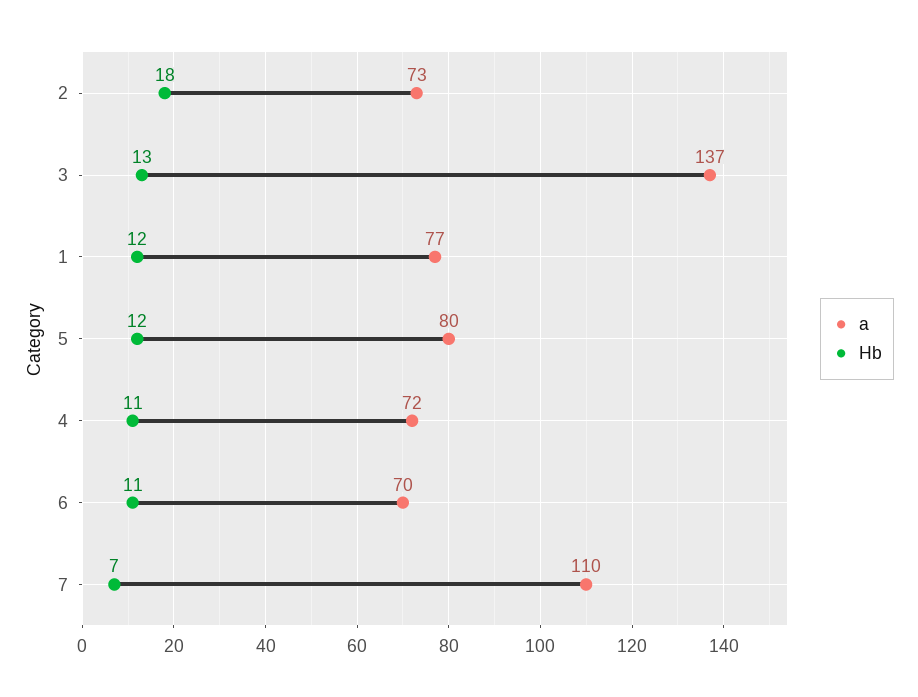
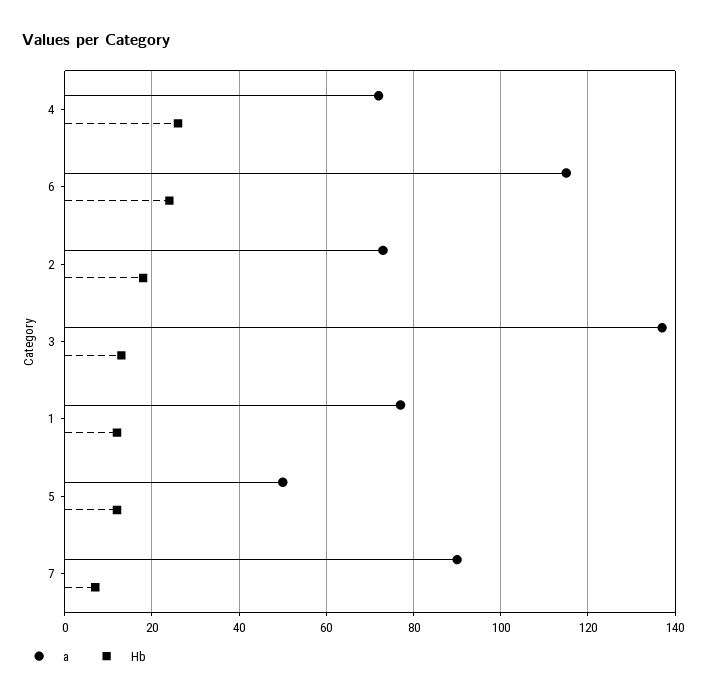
  {
    "a": {
      "2": 73,
      "3": 137,
      "1": 77,
-     "5": 80,
+     "5": 50,
      "4": 72,
-     "6": 70,
+     "6": 115,
-     "7": 110
+     "7": 90
    },
    "Hb": {
      "2": 18,
      "3": 13,
      "1": 12,
      "5": 12,
-     "4": 11,
+     "4": 25,
-     "6": 11,
+     "6": 25,
      "7": 7
    }
  }

